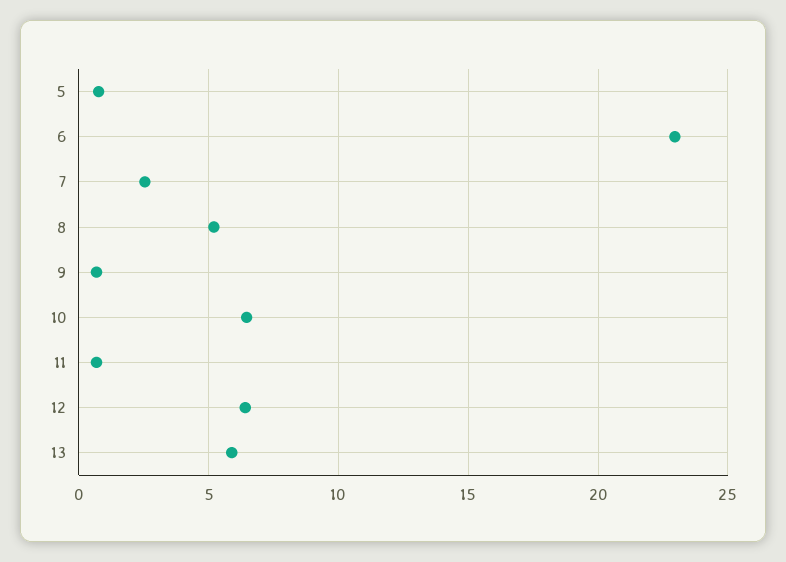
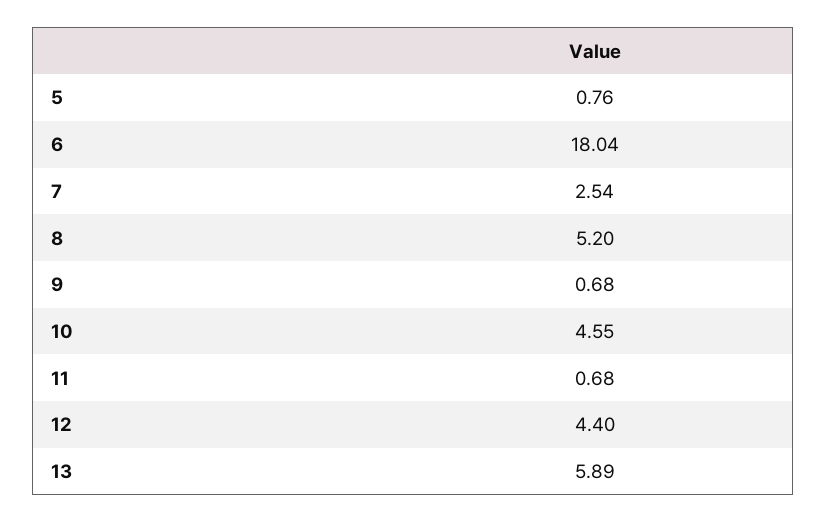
  {
    "5": 0.76,
-   "6": 23,
+   "6": 18.04,
    "7": 2.54,
    "8": 5.2,
    "9": 0.68,
-   "10": 6.5,
+   "10": 4.55,
    "11": 0.68,
-   "12": 6.5,
+   "12": 4.4,
    "13": 5.89
  }

